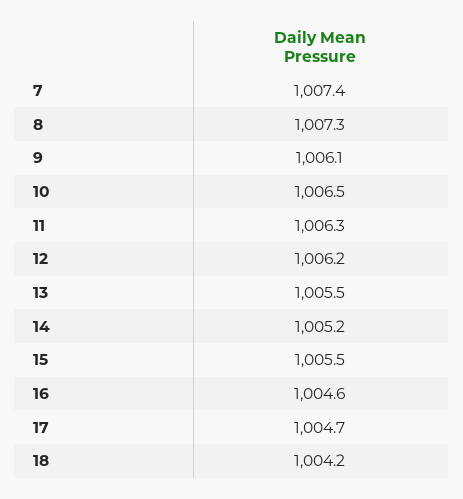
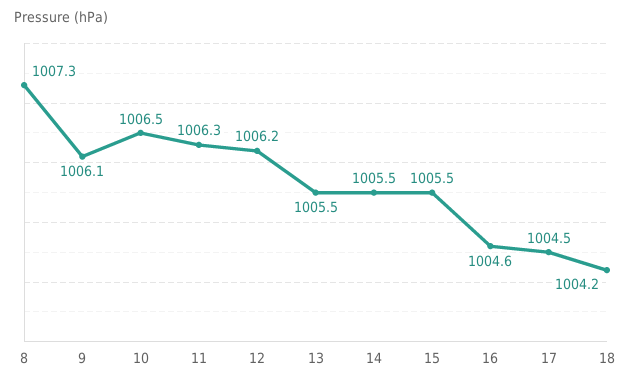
  {
-   "7": 1007.4,
    "8": 1007.3,
    "9": 1006.1,
    "10": 1006.5,
    "11": 1006.3,
    "12": 1006.2,
    "13": 1005.5,
-   "14": 1005.2,
+   "14": 1005.5,
    "15": 1005.5,
    "16": 1004.6,
-   "17": 1004.7,
+   "17": 1004.5,
    "18": 1004.2
  }

